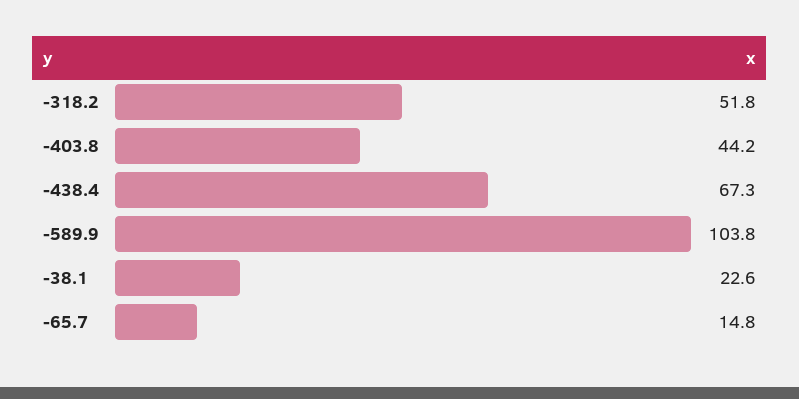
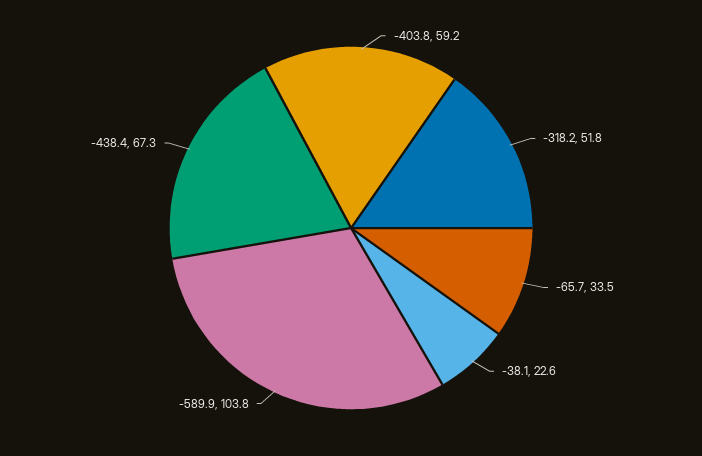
  {
    "-318.2": 51.8,
-   "-403.8": 44.2,
+   "-403.8": 59.2,
    "-438.4": 67.3,
    "-589.9": 103.8,
    "-38.1": 22.6,
-   "-65.7": 14.8
+   "-65.7": 33.5
  }

